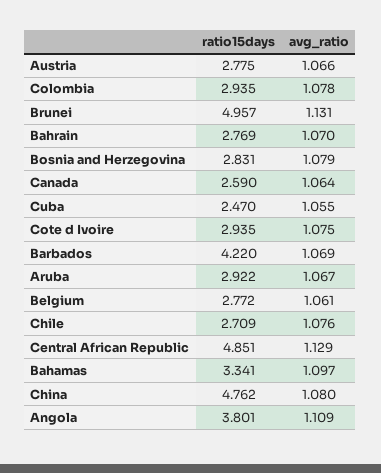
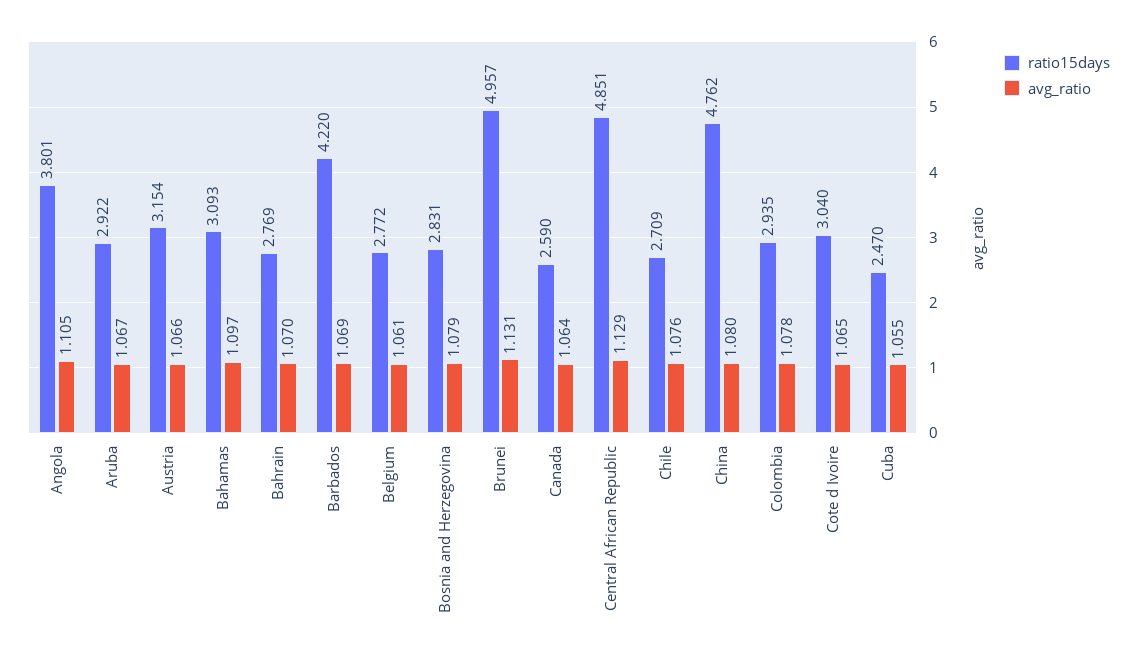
  {
    "ratio15days": {
-     "Austria": 2.775,
+     "Austria": 3.154,
      "Colombia": 2.935,
      "Brunei": 4.957,
      "Bahrain": 2.769,
      "Bosnia and Herzegovina": 2.831,
      "Canada": 2.59,
      "Cuba": 2.47,
-     "Cote d Ivoire": 2.935,
+     "Cote d Ivoire": 3.04,
      "Barbados": 4.22,
      "Aruba": 2.922,
      "Belgium": 2.772,
      "Chile": 2.709,
      "Central African Republic": 4.851,
-     "Bahamas": 3.341,
+     "Bahamas": 3.093,
      "China": 4.762,
      "Angola": 3.801
    },
    "avg_ratio": {
      "Austria": 1.066,
      "Colombia": 1.078,
      "Brunei": 1.131,
      "Bahrain": 1.07,
      "Bosnia and Herzegovina": 1.079,
      "Canada": 1.064,
      "Cuba": 1.055,
-     "Cote d Ivoire": 1.075,
+     "Cote d Ivoire": 1.065,
      "Barbados": 1.069,
      "Aruba": 1.067,
      "Belgium": 1.061,
      "Chile": 1.076,
      "Central African Republic": 1.129,
      "Bahamas": 1.097,
      "China": 1.08,
-     "Angola": 1.109
+     "Angola": 1.105
    }
  }

